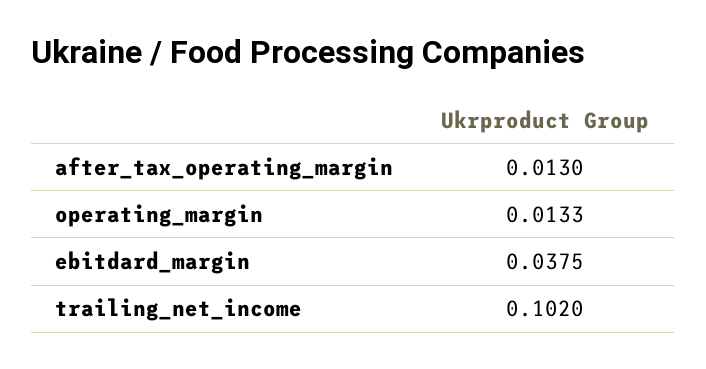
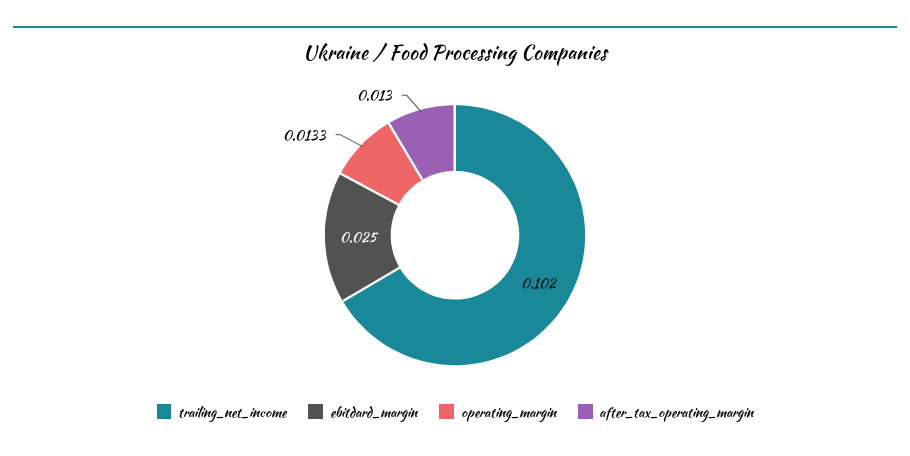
  {
    "after_tax_operating_margin": 0.013,
    "operating_margin": 0.0133,
-   "ebitdard_margin": 0.0375,
+   "ebitdard_margin": 0.025,
    "trailing_net_income": 0.102
  }

